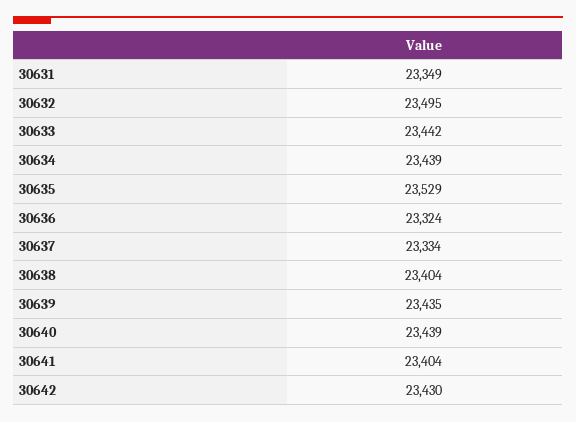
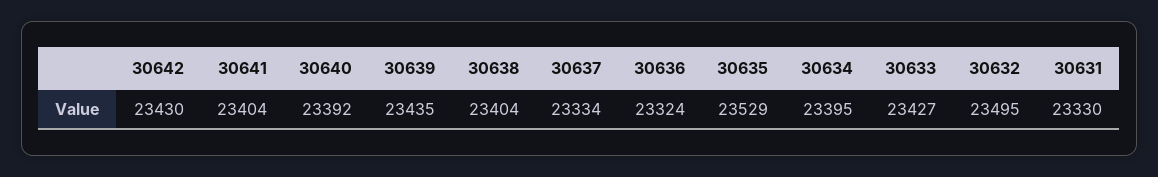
  {
-   "30631": 23349,
+   "30631": 23330,
    "30632": 23495,
-   "30633": 23442,
+   "30633": 23427,
-   "30634": 23439,
+   "30634": 23395,
    "30635": 23529,
    "30636": 23324,
    "30637": 23334,
    "30638": 23404,
    "30639": 23435,
-   "30640": 23439,
+   "30640": 23392,
    "30641": 23404,
    "30642": 23430
  }

